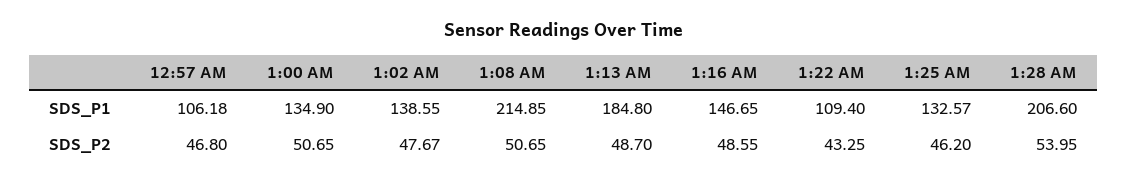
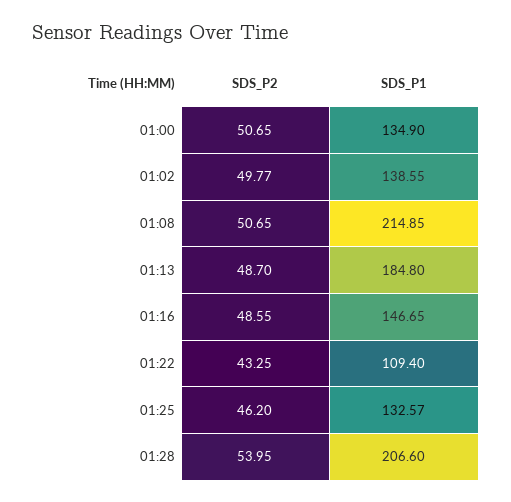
  {
-   "12:57 AM": {
-     "SDS_P1": 106.18,
-     "SDS_P2": 46.8
-   },
    "1:00 AM": {
      "SDS_P1": 134.9,
      "SDS_P2": 50.65
    },
    "1:02 AM": {
      "SDS_P1": 138.55,
-     "SDS_P2": 47.67
+     "SDS_P2": 49.77
    },
    "1:08 AM": {
      "SDS_P1": 214.85,
      "SDS_P2": 50.65
    },
    "1:13 AM": {
      "SDS_P1": 184.8,
      "SDS_P2": 48.7
    },
    "1:16 AM": {
      "SDS_P1": 146.65,
      "SDS_P2": 48.55
    },
    "1:22 AM": {
      "SDS_P1": 109.4,
      "SDS_P2": 43.25
    },
    "1:25 AM": {
      "SDS_P1": 132.57,
      "SDS_P2": 46.2
    },
    "1:28 AM": {
      "SDS_P1": 206.6,
      "SDS_P2": 53.95
    }
  }

